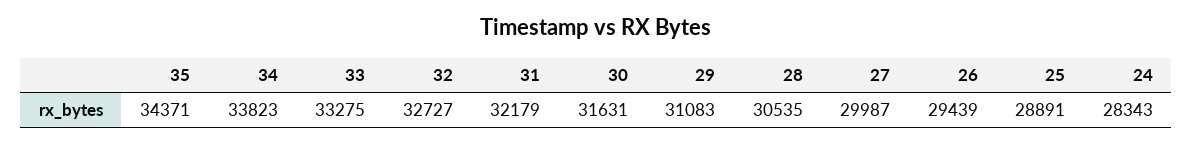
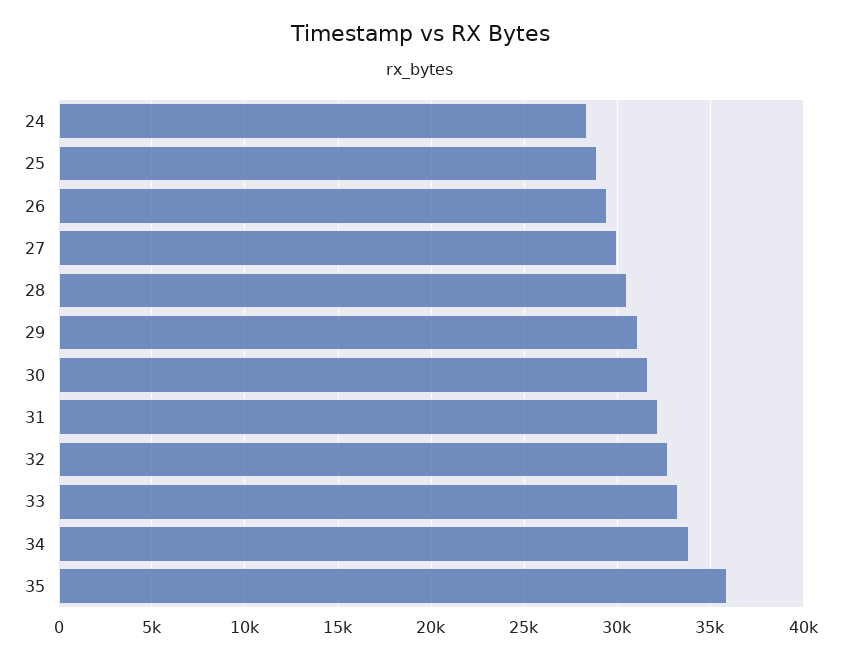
  {
-   "35": 34371,
+   "35": 36000,
    "34": 33823,
    "33": 33275,
    "32": 32727,
    "31": 32179,
    "30": 31631,
    "29": 31083,
    "28": 30535,
    "27": 29987,
    "26": 29439,
    "25": 28891,
    "24": 28343
  }

